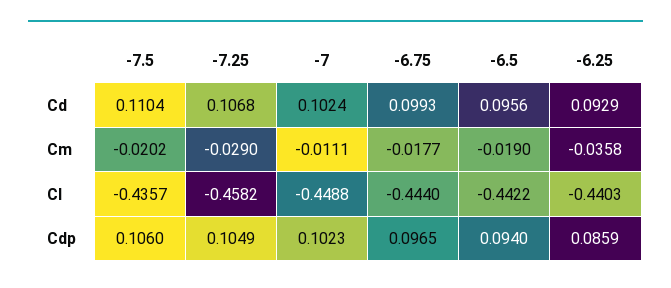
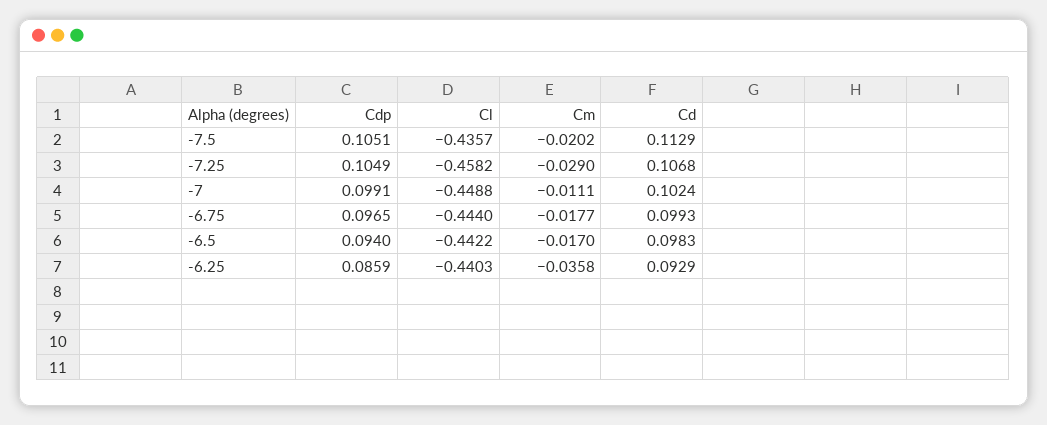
  {
    "-7.5": {
-     "Cd": 0.1104,
+     "Cd": 0.1129,
      "Cm": -0.0202,
      "Cl": -0.4357,
-     "Cdp": 0.106
+     "Cdp": 0.1051
    },
    "-7.25": {
      "Cd": 0.1068,
      "Cm": -0.029,
      "Cl": -0.4582,
      "Cdp": 0.1049
    },
    "-7": {
      "Cd": 0.1024,
      "Cm": -0.0111,
      "Cl": -0.4488,
-     "Cdp": 0.1023
+     "Cdp": 0.0991
    },
    "-6.75": {
      "Cd": 0.0993,
      "Cm": -0.0177,
      "Cl": -0.444,
      "Cdp": 0.0965
    },
    "-6.5": {
-     "Cd": 0.0956,
+     "Cd": 0.0983,
-     "Cm": -0.019,
+     "Cm": -0.017,
      "Cl": -0.4422,
      "Cdp": 0.094
    },
    "-6.25": {
      "Cd": 0.0929,
      "Cm": -0.0358,
      "Cl": -0.4403,
      "Cdp": 0.0859
    }
  }

